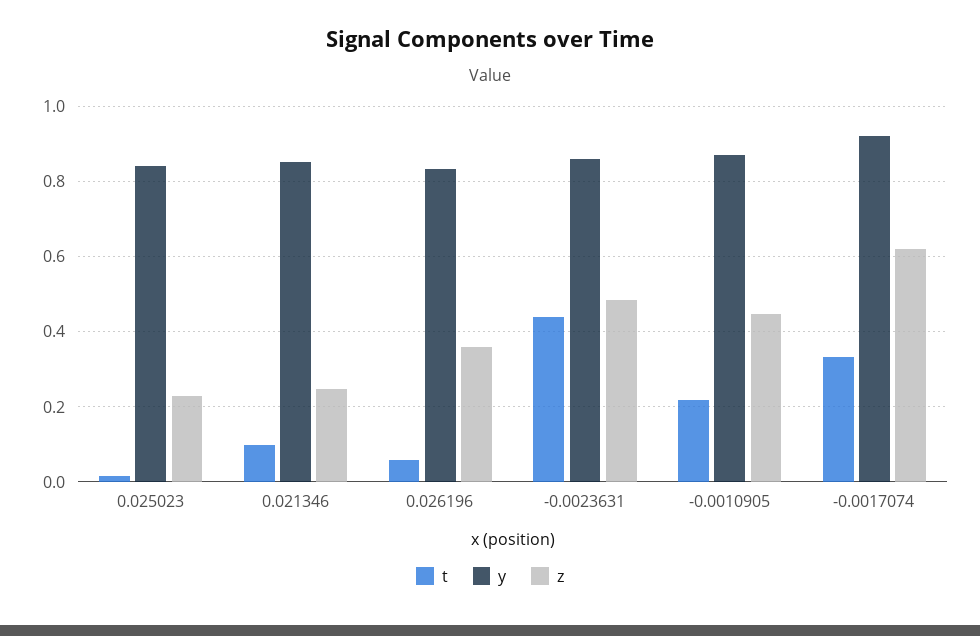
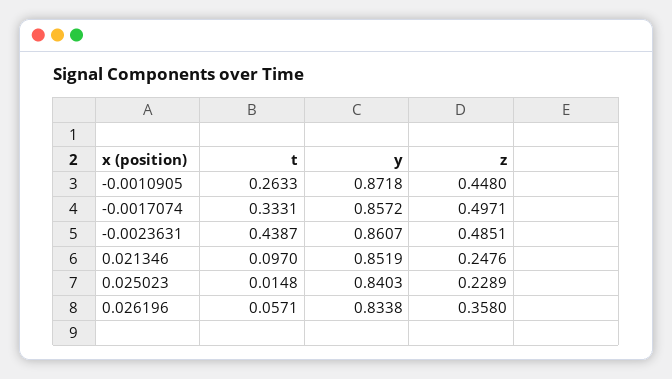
  {
    "t": {
      "0.025023": 0.0148,
      "0.021346": 0.097,
      "0.026196": 0.0571,
      "-0.0023631": 0.4387,
-     "-0.0010905": 0.22,
+     "-0.0010905": 0.2633,
      "-0.0017074": 0.3331
    },
    "y": {
      "0.025023": 0.8403,
      "0.021346": 0.8519,
      "0.026196": 0.8338,
      "-0.0023631": 0.8607,
      "-0.0010905": 0.8718,
-     "-0.0017074": 0.92
+     "-0.0017074": 0.8572
    },
    "z": {
      "0.025023": 0.2289,
      "0.021346": 0.2476,
      "0.026196": 0.358,
      "-0.0023631": 0.4851,
      "-0.0010905": 0.448,
-     "-0.0017074": 0.62
+     "-0.0017074": 0.4971
    }
  }

